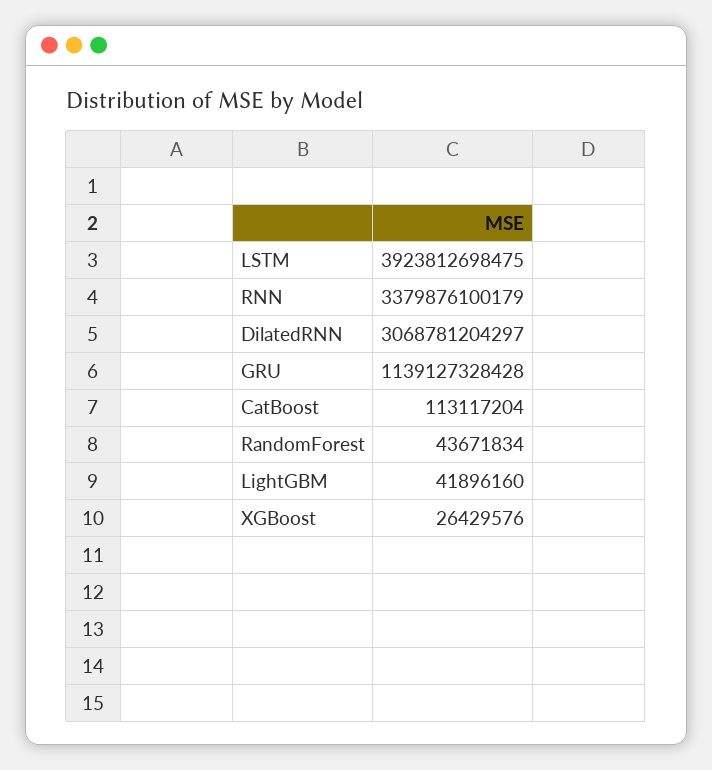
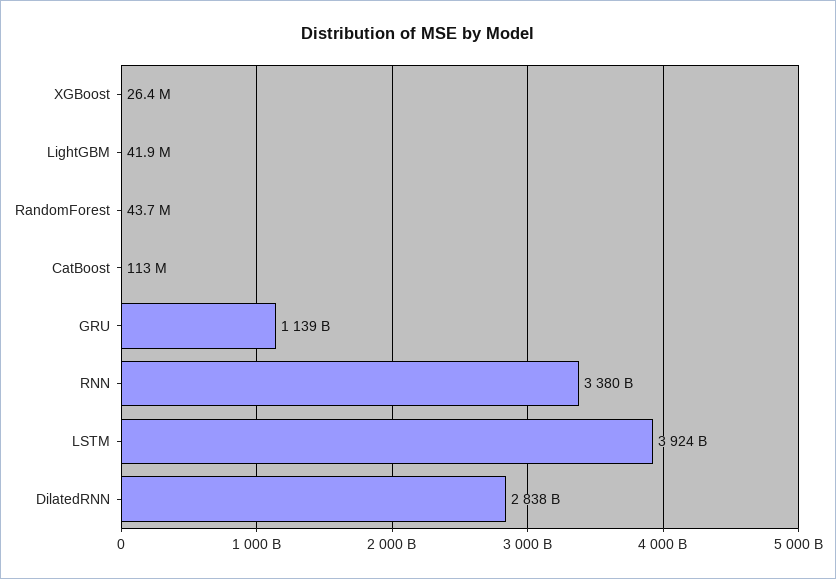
  {
    "LSTM": 3923812698475,
    "RNN": 3379876100179,
-   "DilatedRNN": 3068781204297,
+   "DilatedRNN": 2838000000000,
    "GRU": 1139127328428,
    "CatBoost": 113117204,
    "RandomForest": 43671834,
    "LightGBM": 41896160,
    "XGBoost": 26429576
  }

